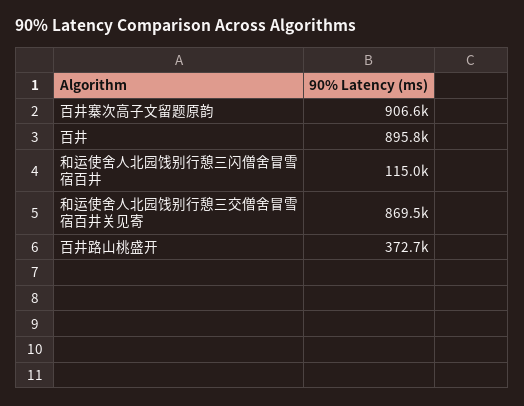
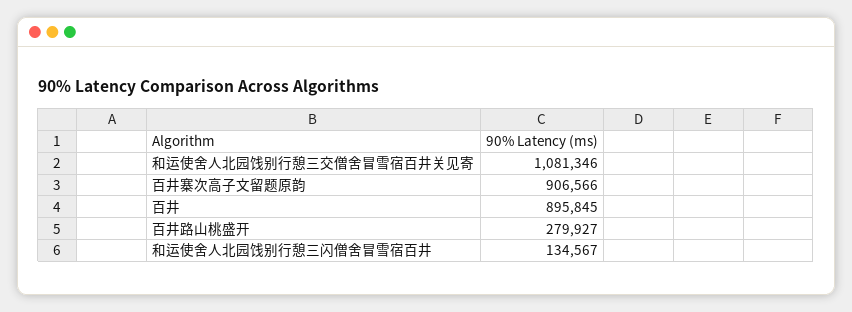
  {
    "百井寨次高子文留题原韵": 906566,
    "百井": 895845,
-   "和运使舍人北园饯别行憩三闪僧舍冒雪宿百井": 115000,
+   "和运使舍人北园饯别行憩三闪僧舍冒雪宿百井": 134567,
-   "和运使舍人北园饯别行憩三交僧舍冒雪宿百井关见寄": 869500,
+   "和运使舍人北园饯别行憩三交僧舍冒雪宿百井关见寄": 1081346,
-   "百井路山桃盛开": 372700
+   "百井路山桃盛开": 279927
  }

